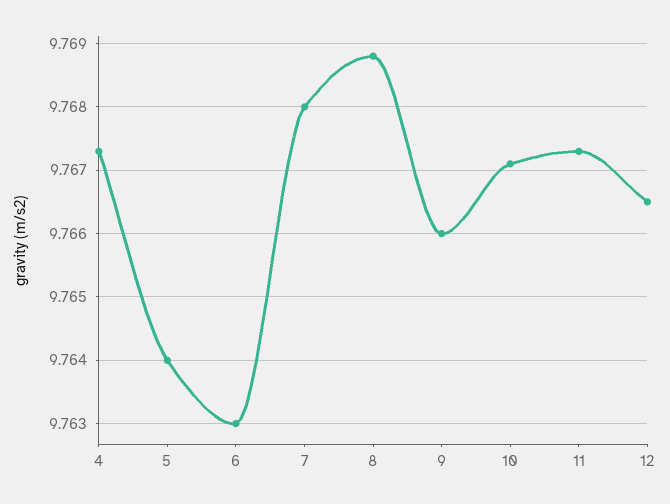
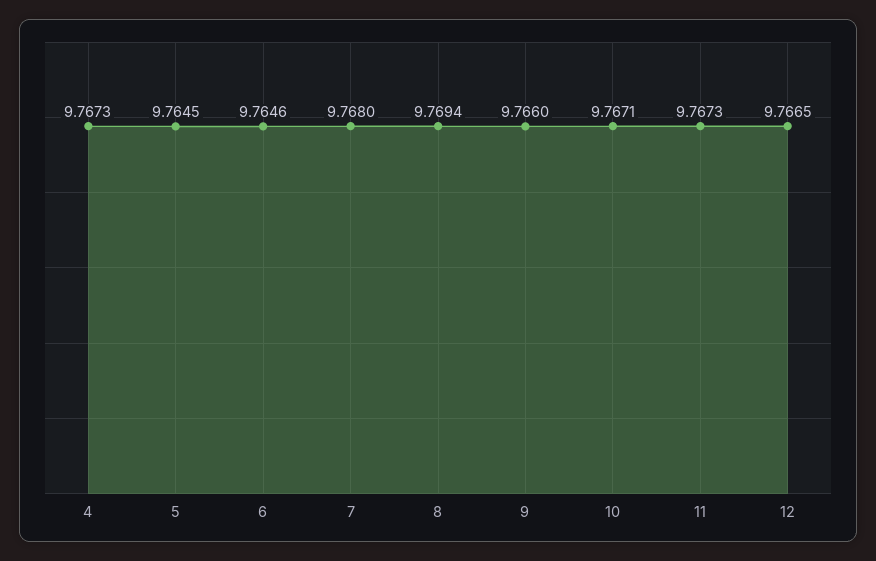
  {
    "4": 9.7673,
-   "5": 9.764,
+   "5": 9.7645,
-   "6": 9.763,
+   "6": 9.7646,
    "7": 9.768,
-   "8": 9.7688,
+   "8": 9.7694,
    "9": 9.766,
    "10": 9.7671,
    "11": 9.7673,
    "12": 9.7665
  }

